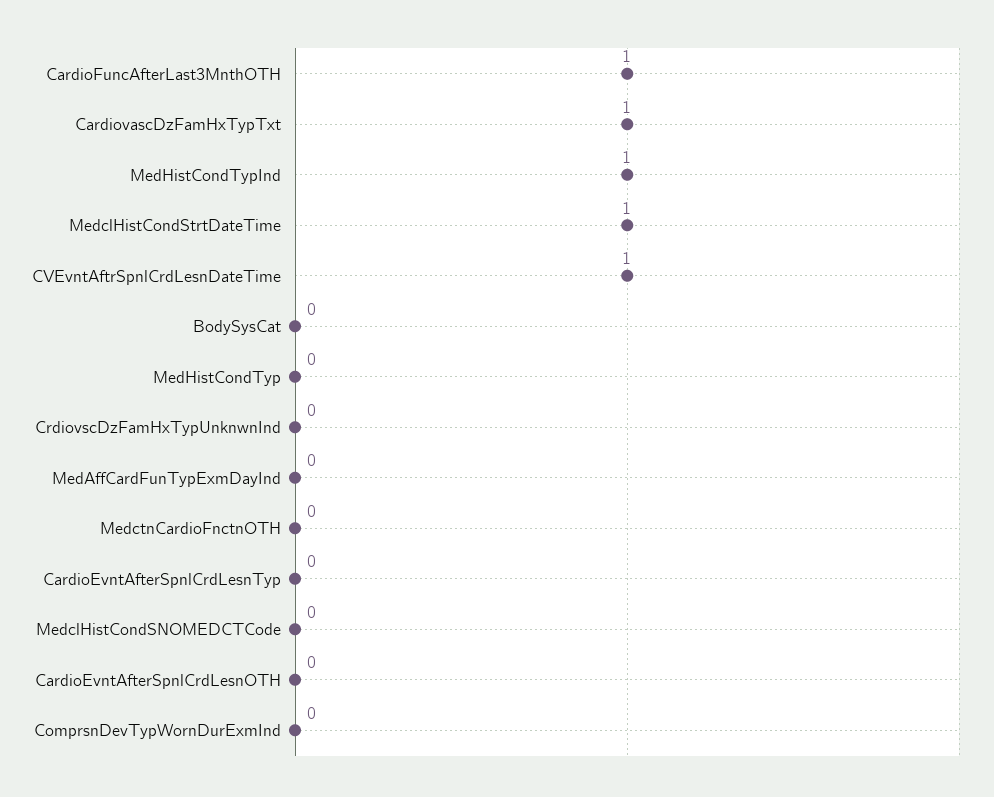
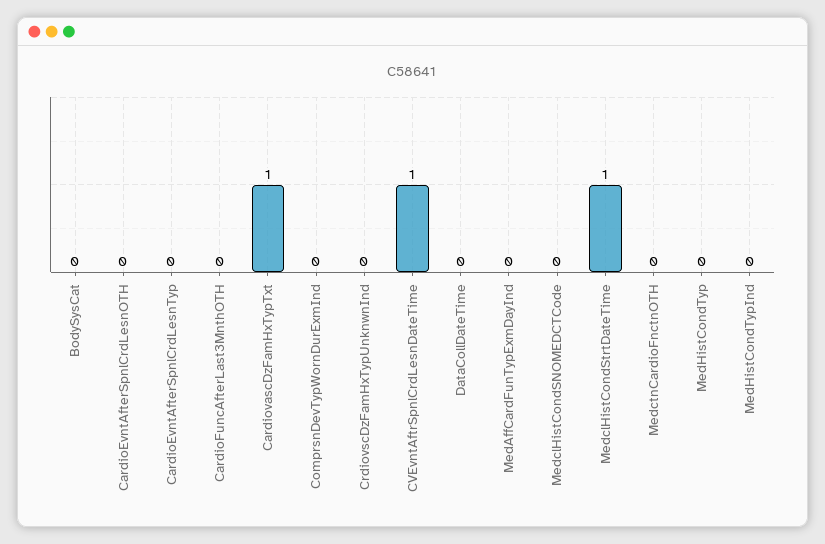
  {
-   "CardioFuncAfterLast3MnthOTH": 1,
+   "CardioFuncAfterLast3MnthOTH": 0,
    "CardiovascDzFamHxTypTxt": 1,
-   "MedHistCondTypInd": 1,
+   "MedHistCondTypInd": 0,
    "MedclHistCondStrtDateTime": 1,
    "CVEvntAftrSpnlCrdLesnDateTime": 1,
    "BodySysCat": 0,
    "MedHistCondTyp": 0,
    "CrdiovscDzFamHxTypUnknwnInd": 0,
    "MedAffCardFunTypExmDayInd": 0,
    "MedctnCardioFnctnOTH": 0,
    "CardioEvntAfterSpnlCrdLesnTyp": 0,
    "MedclHistCondSNOMEDCTCode": 0,
    "CardioEvntAfterSpnlCrdLesnOTH": 0,
-   "ComprsnDevTypWornDurExmInd": 0
+   "ComprsnDevTypWornDurExmInd": 0,
+   "DataCollDateTime": 0
  }

